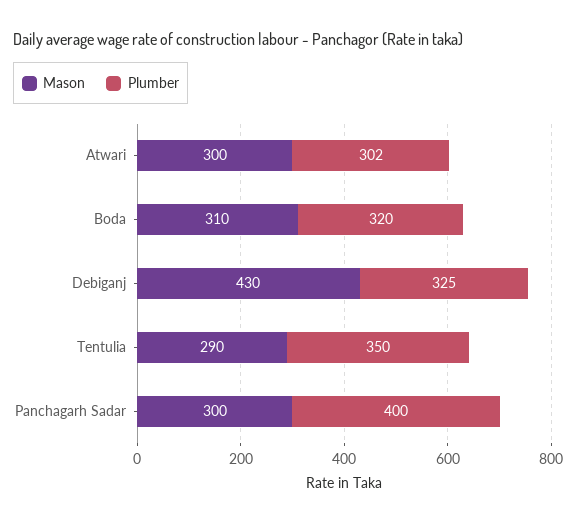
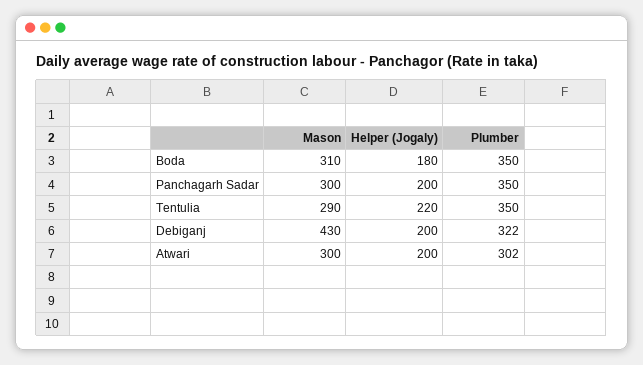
  {
    "Mason": {
      "Atwari": 300,
      "Boda": 310,
      "Debiganj": 430,
      "Tentulia": 290,
      "Panchagarh Sadar": 300
    },
    "Plumber": {
      "Atwari": 302,
-     "Boda": 320,
+     "Boda": 350,
-     "Debiganj": 325,
+     "Debiganj": 322,
      "Tentulia": 350,
-     "Panchagarh Sadar": 400
+     "Panchagarh Sadar": 350
-   }
+   },
+   "Helper (Jogaly)": {
+     "Boda": 180,
+     "Panchagarh Sadar": 200,
+     "Tentulia": 220,
+     "Debiganj": 200,
+     "Atwari": 200
+   }
  }

